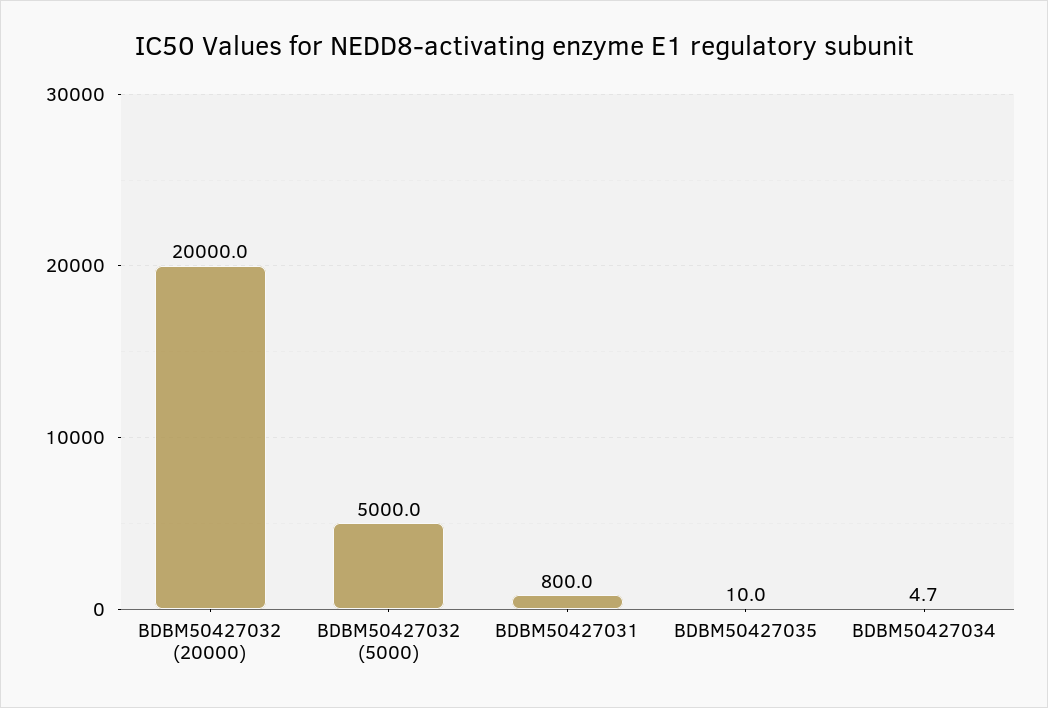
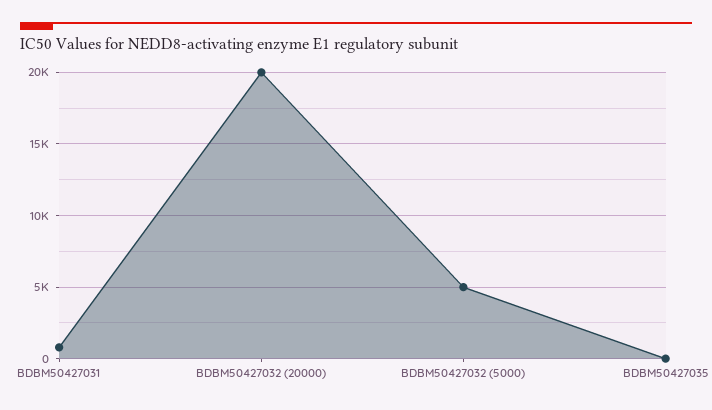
  {
    "BDBM50427032 (20000)": 20000,
    "BDBM50427032 (5000)": 5000,
    "BDBM50427031": 800,
-   "BDBM50427035": 10,
+   "BDBM50427035": 10
-   "BDBM50427034": 4.7
  }

